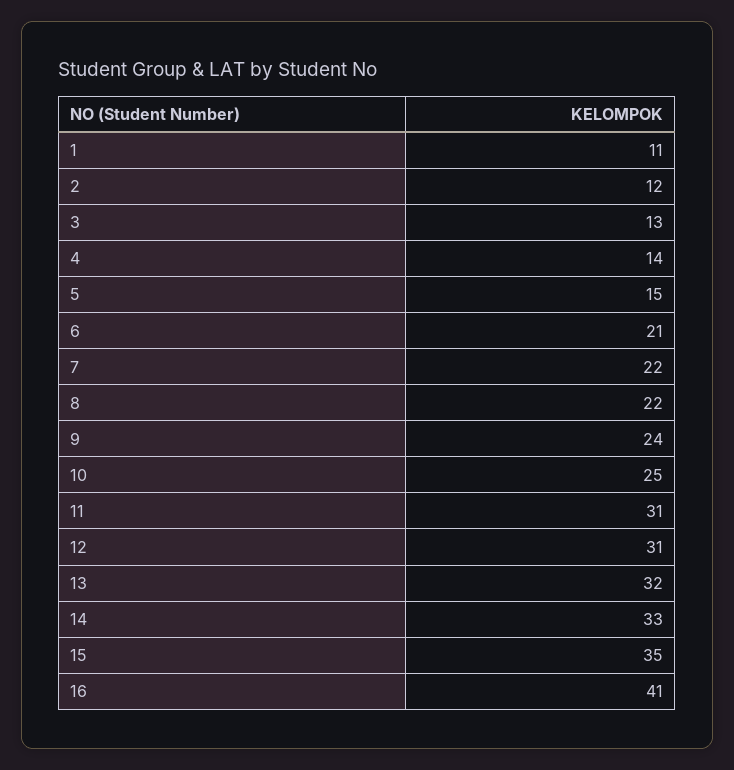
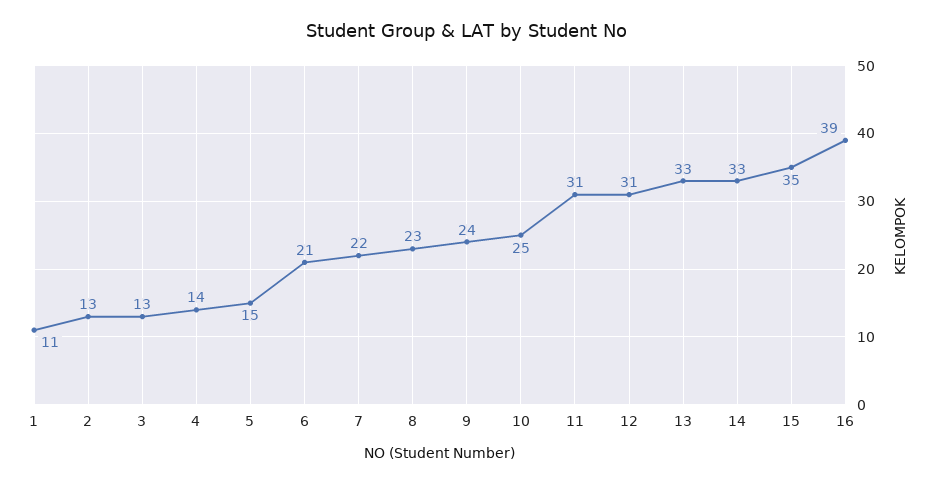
  {
    "1": 11,
-   "2": 12,
+   "2": 13,
    "3": 13,
    "4": 14,
    "5": 15,
    "6": 21,
    "7": 22,
-   "8": 22,
+   "8": 23,
    "9": 24,
    "10": 25,
    "11": 31,
    "12": 31,
-   "13": 32,
+   "13": 33,
    "14": 33,
    "15": 35,
-   "16": 41
+   "16": 39
  }

